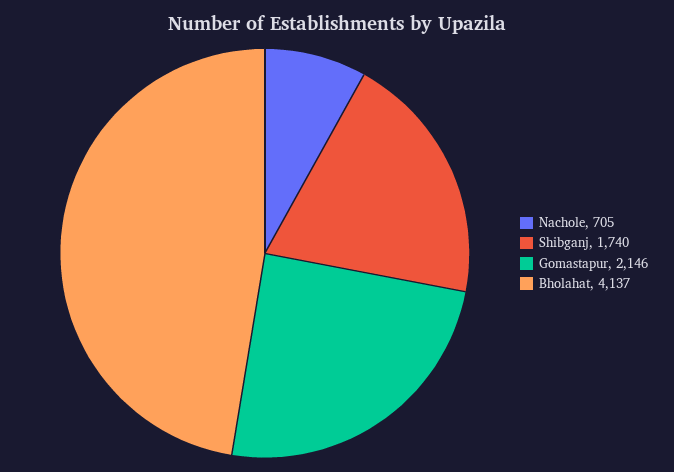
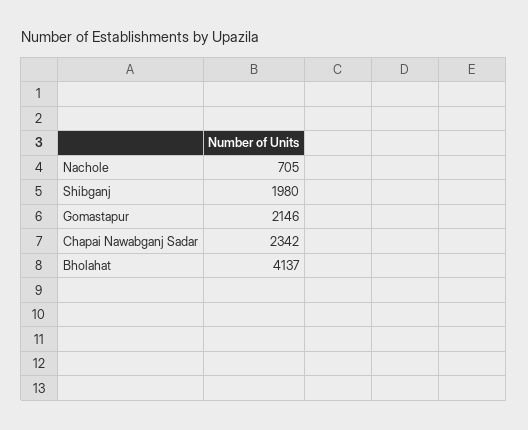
  {
    "Nachole": 705,
-   "Shibganj": 1740,
+   "Shibganj": 1980,
    "Gomastapur": 2146,
-   "Bholahat": 4137
+   "Bholahat": 4137,
+   "Chapai Nawabganj Sadar": 2342
  }

